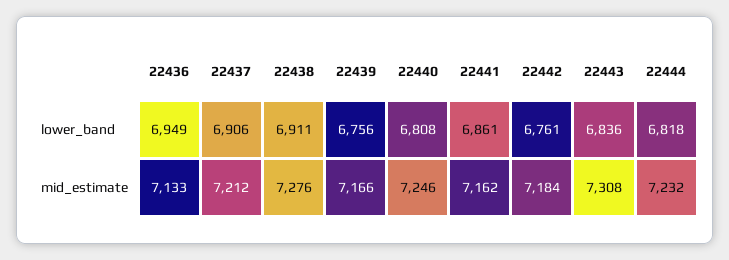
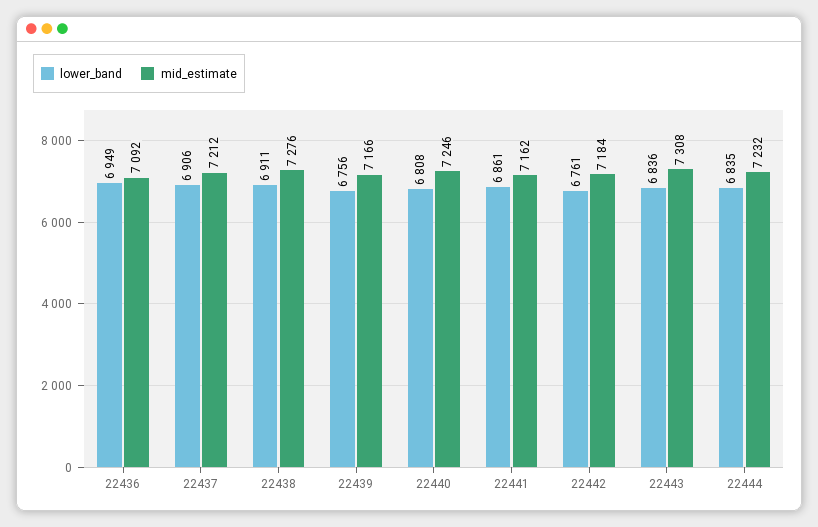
  {
    "lower_band": {
      "22436": 6949,
      "22437": 6906,
      "22438": 6911,
      "22439": 6756,
      "22440": 6808,
      "22441": 6861,
      "22442": 6761,
      "22443": 6836,
-     "22444": 6818
+     "22444": 6835
    },
    "mid_estimate": {
-     "22436": 7133,
+     "22436": 7092,
      "22437": 7212,
      "22438": 7276,
      "22439": 7166,
      "22440": 7246,
      "22441": 7162,
      "22442": 7184,
      "22443": 7308,
      "22444": 7232
    }
  }

